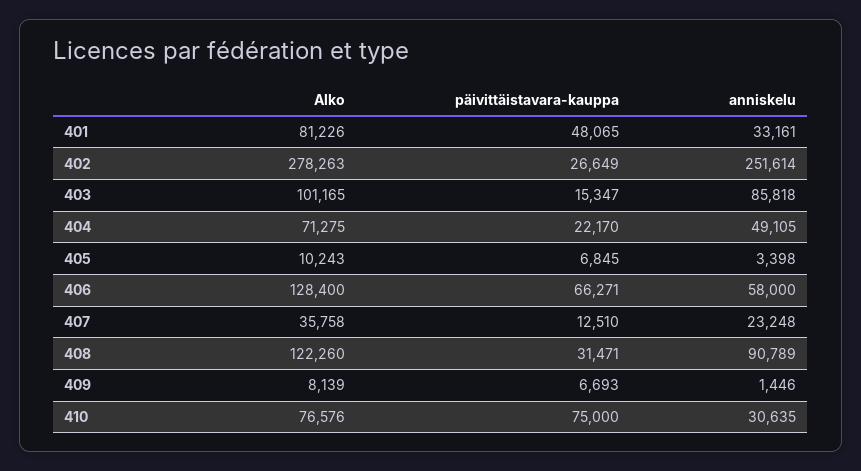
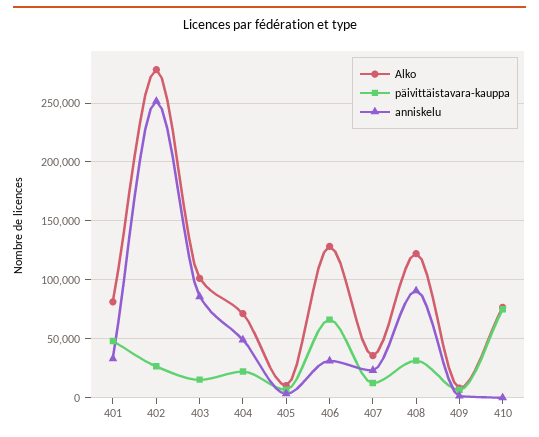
  {
    "Alko": {
      "401": 81226,
      "402": 278263,
      "403": 101165,
      "404": 71275,
      "405": 10243,
      "406": 128400,
      "407": 35758,
      "408": 122260,
      "409": 8139,
      "410": 76576
    },
    "päivittäistavara-kauppa": {
      "401": 48065,
      "402": 26649,
      "403": 15347,
      "404": 22170,
      "405": 6845,
      "406": 66271,
      "407": 12510,
      "408": 31471,
      "409": 6693,
      "410": 75000
    },
    "anniskelu": {
      "401": 33161,
      "402": 251614,
      "403": 85818,
      "404": 49105,
      "405": 3398,
-     "406": 58000,
+     "406": 30000,
      "407": 23248,
      "408": 90789,
      "409": 1446,
-     "410": 30635
+     "410": 0
    }
  }

